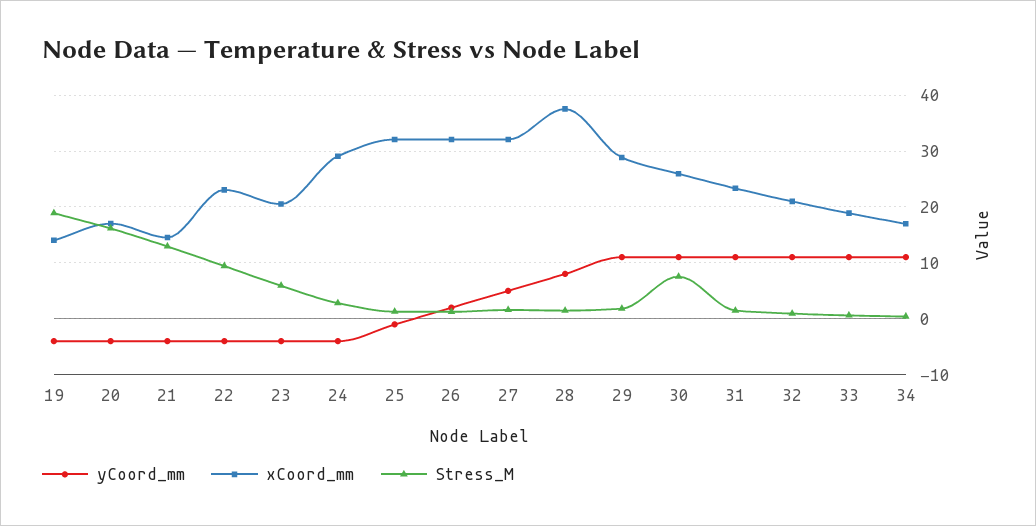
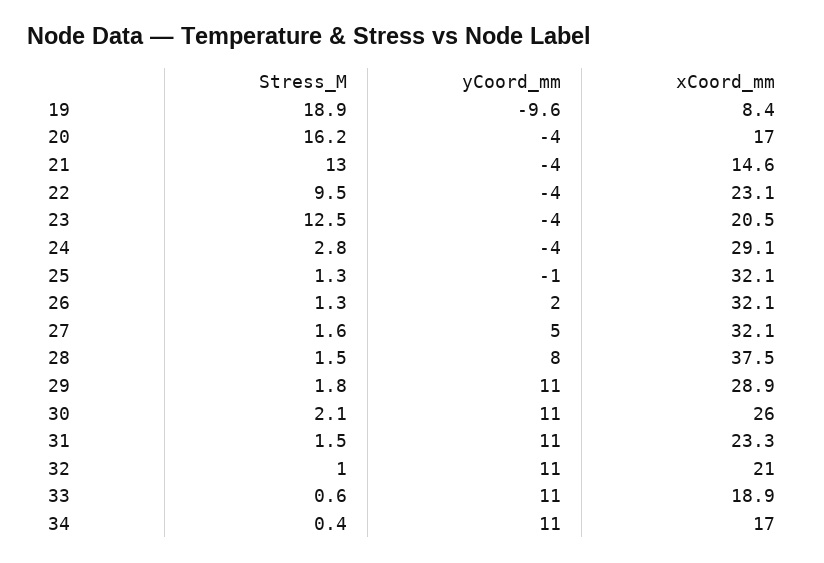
  {
    "yCoord_mm": {
-     "19": -4,
+     "19": -9.6,
      "20": -4,
      "21": -4,
      "22": -4,
      "23": -4,
      "24": -4,
      "25": -1,
      "26": 2,
      "27": 5,
      "28": 8,
      "29": 11,
      "30": 11,
      "31": 11,
      "32": 11,
      "33": 11,
      "34": 11
    },
    "xCoord_mm": {
-     "19": 14,
+     "19": 8.4,
      "20": 17,
      "21": 14.6,
      "22": 23.1,
      "23": 20.5,
      "24": 29.1,
      "25": 32.1,
      "26": 32.1,
      "27": 32.1,
      "28": 37.5,
      "29": 28.9,
      "30": 26,
      "31": 23.3,
      "32": 21,
      "33": 18.9,
      "34": 17
    },
    "Stress_M": {
      "19": 18.9,
      "20": 16.2,
      "21": 13,
      "22": 9.5,
-     "23": 6,
+     "23": 12.5,
      "24": 2.8,
      "25": 1.3,
      "26": 1.3,
      "27": 1.6,
      "28": 1.5,
      "29": 1.8,
-     "30": 8,
+     "30": 2.1,
      "31": 1.5,
      "32": 1,
      "33": 0.6,
      "34": 0.4
    }
  }

